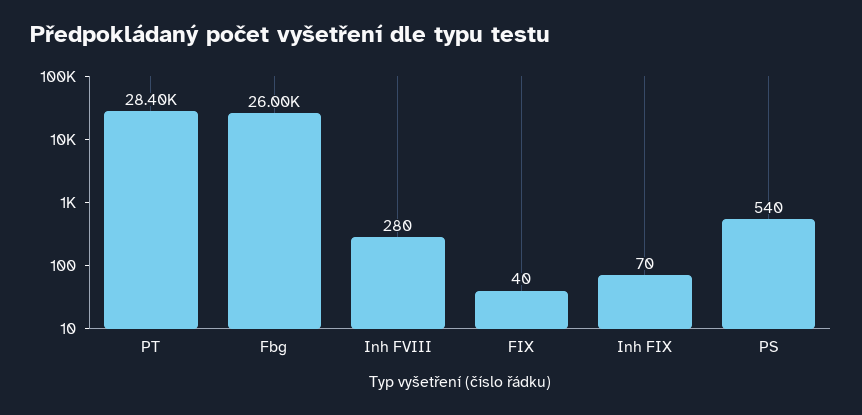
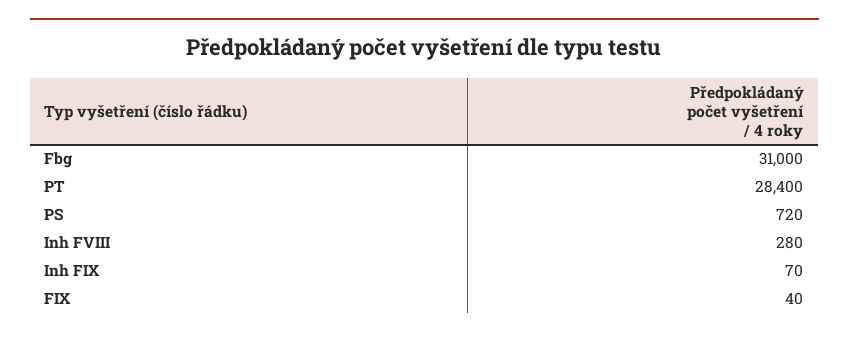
  {
    "PT": 28400,
-   "Fbg": 26000,
+   "Fbg": 31000,
    "Inh FVIII": 280,
    "FIX": 40,
    "Inh FIX": 70,
-   "PS": 540
+   "PS": 720
  }

